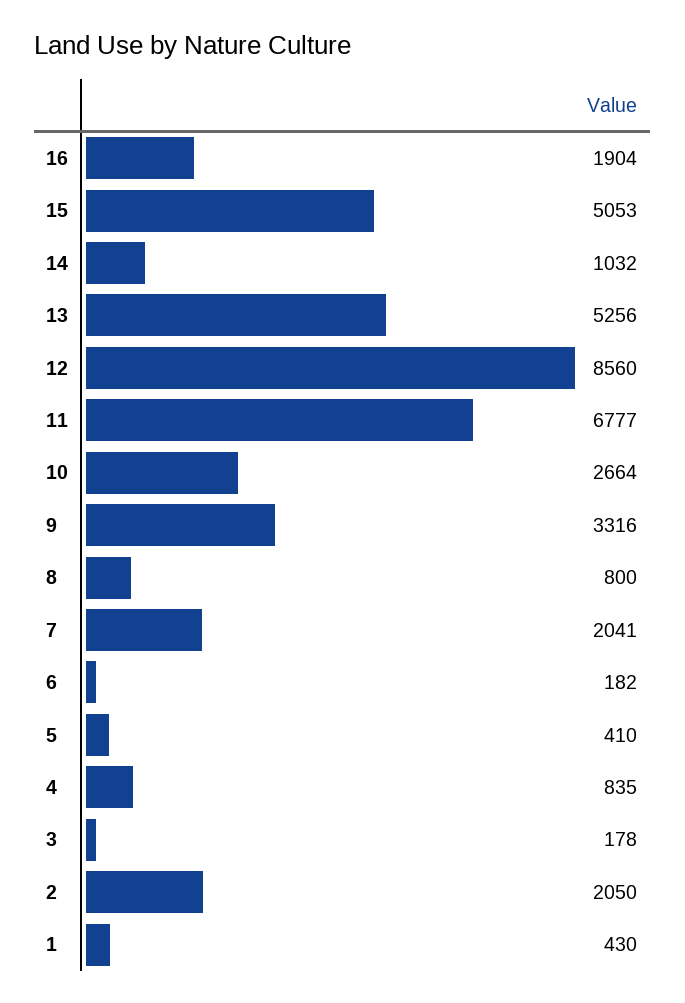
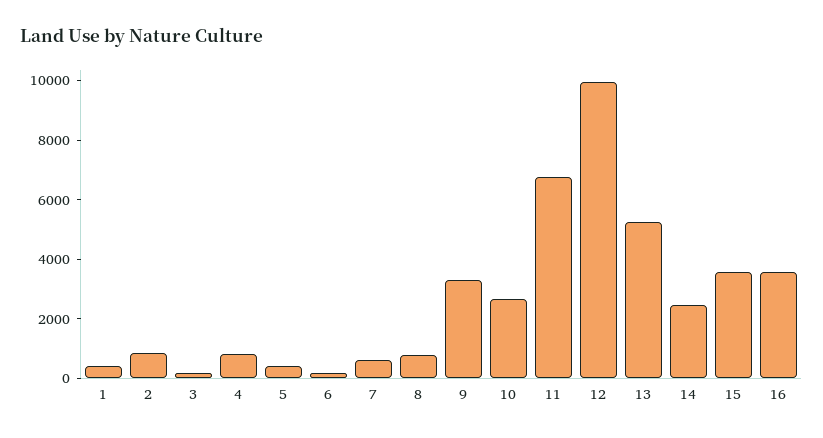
  {
-   "16": 1904,
+   "16": 3500,
-   "15": 5053,
+   "15": 3500,
-   "14": 1032,
+   "14": 2500,
    "13": 5256,
-   "12": 8560,
+   "12": 10000,
    "11": 6777,
    "10": 2664,
    "9": 3316,
    "8": 800,
-   "7": 2041,
+   "7": 500,
    "6": 182,
    "5": 410,
    "4": 835,
    "3": 178,
-   "2": 2050,
+   "2": 1000,
    "1": 430
  }

